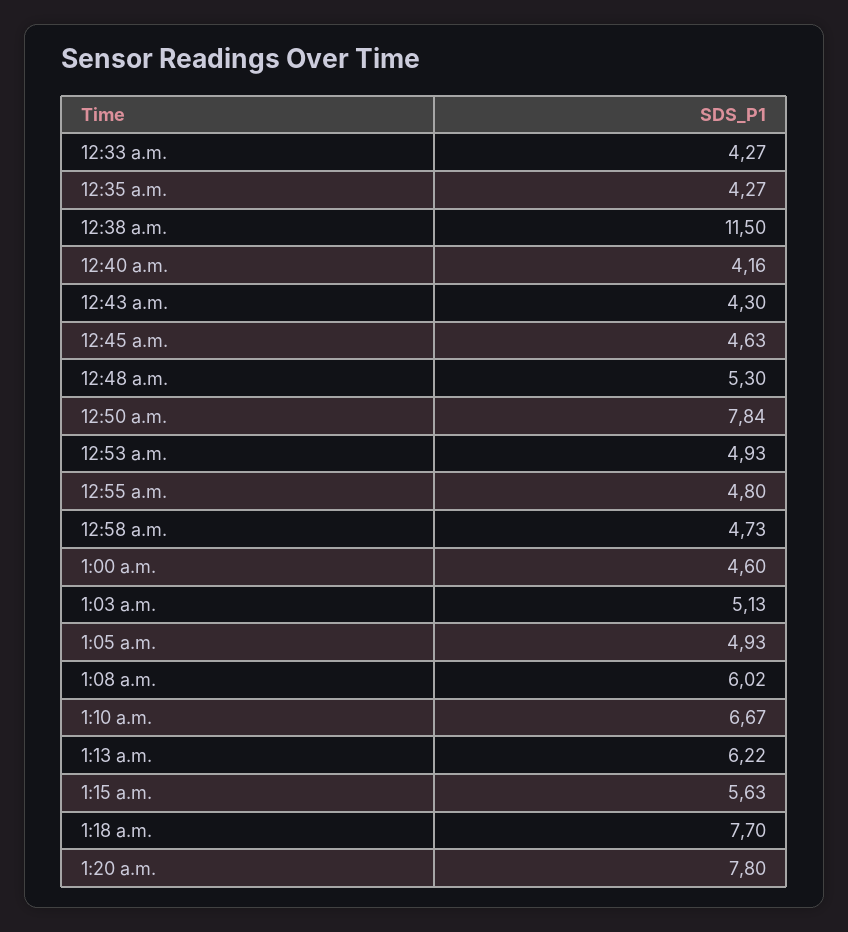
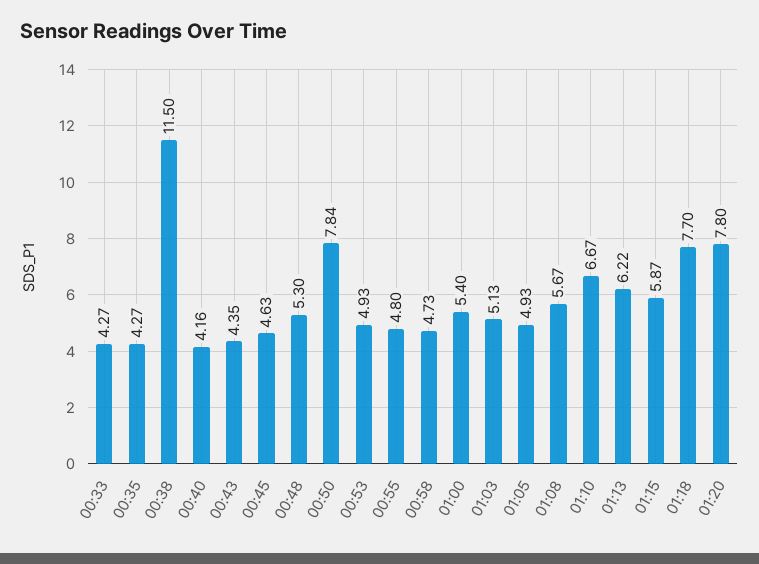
  {
    "12:33 a.m.": 4.27,
    "12:35 a.m.": 4.27,
    "12:38 a.m.": 11.5,
    "12:40 a.m.": 4.16,
-   "12:43 a.m.": 4.3,
+   "12:43 a.m.": 4.35,
    "12:45 a.m.": 4.63,
    "12:48 a.m.": 5.3,
    "12:50 a.m.": 7.84,
    "12:53 a.m.": 4.93,
    "12:55 a.m.": 4.8,
    "12:58 a.m.": 4.73,
-   "1:00 a.m.": 4.6,
+   "1:00 a.m.": 5.4,
    "1:03 a.m.": 5.13,
    "1:05 a.m.": 4.93,
-   "1:08 a.m.": 6.02,
+   "1:08 a.m.": 5.67,
    "1:10 a.m.": 6.67,
    "1:13 a.m.": 6.22,
-   "1:15 a.m.": 5.63,
+   "1:15 a.m.": 5.87,
    "1:18 a.m.": 7.7,
    "1:20 a.m.": 7.8
  }

